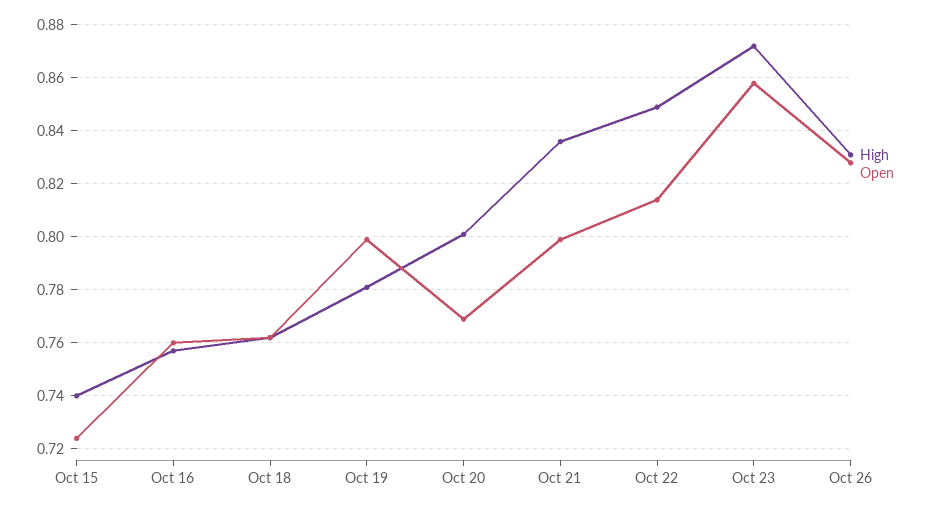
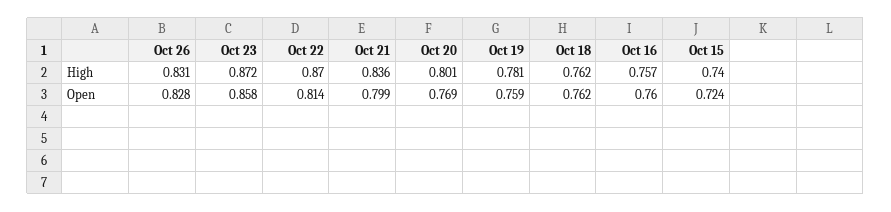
  {
    "High": {
      "Oct 15": 0.74,
      "Oct 16": 0.757,
      "Oct 18": 0.762,
      "Oct 19": 0.781,
      "Oct 20": 0.801,
      "Oct 21": 0.836,
-     "Oct 22": 0.85,
+     "Oct 22": 0.87,
      "Oct 23": 0.872,
      "Oct 26": 0.831
    },
    "Open": {
      "Oct 15": 0.724,
      "Oct 16": 0.76,
      "Oct 18": 0.762,
-     "Oct 19": 0.8,
+     "Oct 19": 0.759,
      "Oct 20": 0.769,
      "Oct 21": 0.799,
      "Oct 22": 0.814,
      "Oct 23": 0.858,
      "Oct 26": 0.828
    }
  }

